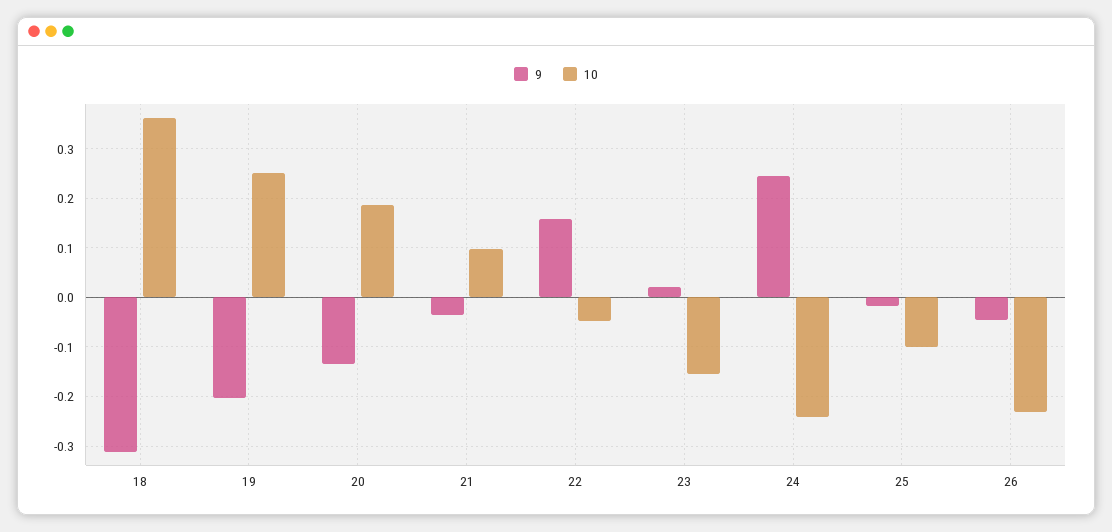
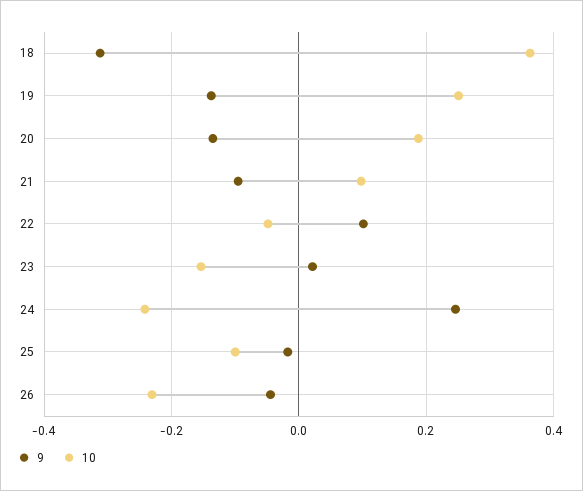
  {
    "9": {
      "18": -0.32,
-     "19": -0.2,
+     "19": -0.14,
      "20": -0.14,
-     "21": -0.04,
+     "21": -0.1,
-     "22": 0.16,
+     "22": 0.1,
      "23": 0.02,
      "24": 0.24,
      "25": -0.02,
      "26": -0.04
    },
    "10": {
      "18": 0.36,
      "19": 0.26,
      "20": 0.18,
      "21": 0.1,
      "22": -0.04,
      "23": -0.16,
      "24": -0.24,
      "25": -0.1,
      "26": -0.24
    }
  }

